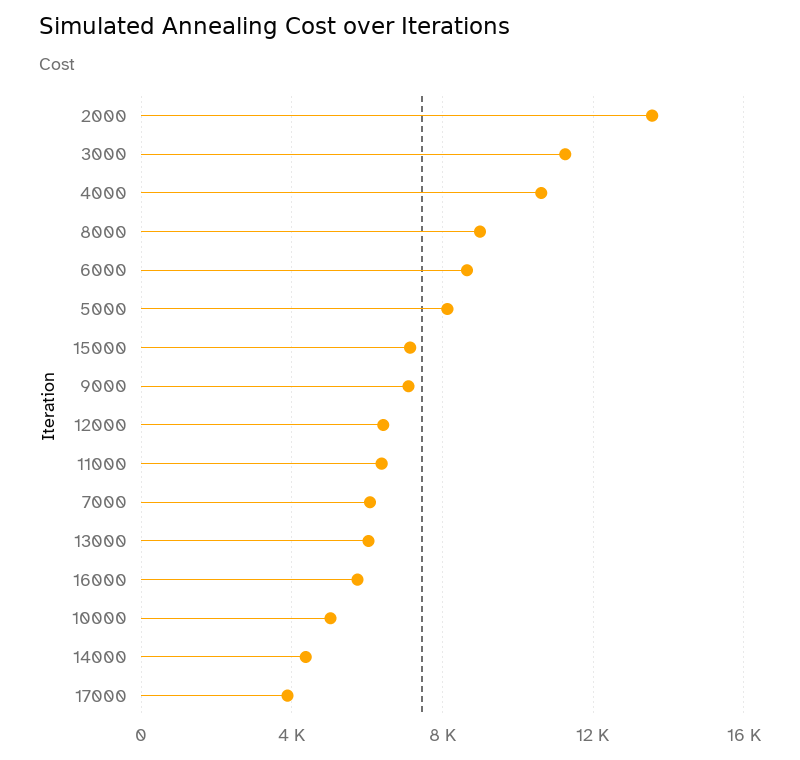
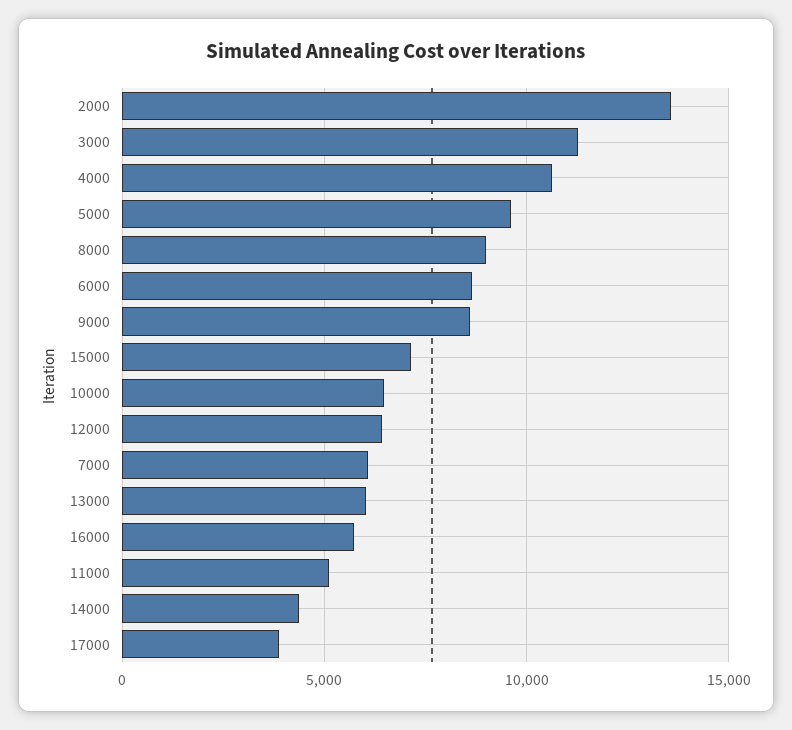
  {
    "2000": 13500,
    "3000": 11500,
    "4000": 10500,
    "8000": 9000,
    "6000": 8500,
-   "5000": 8000,
+   "5000": 9500,
    "15000": 7000,
-   "9000": 7000,
+   "9000": 8500,
    "12000": 6500,
-   "11000": 6500,
+   "11000": 5000,
    "7000": 6000,
    "13000": 6000,
    "16000": 5500,
-   "10000": 5000,
+   "10000": 6500,
    "14000": 4500,
    "17000": 4000
  }

